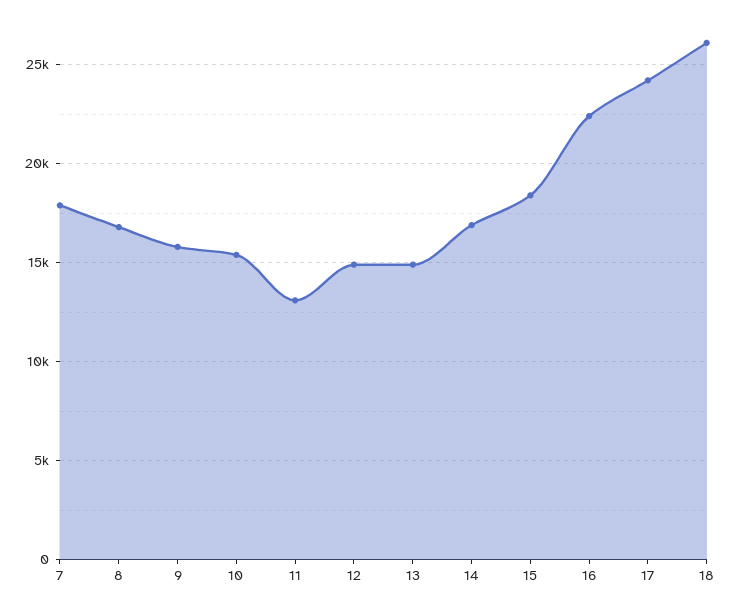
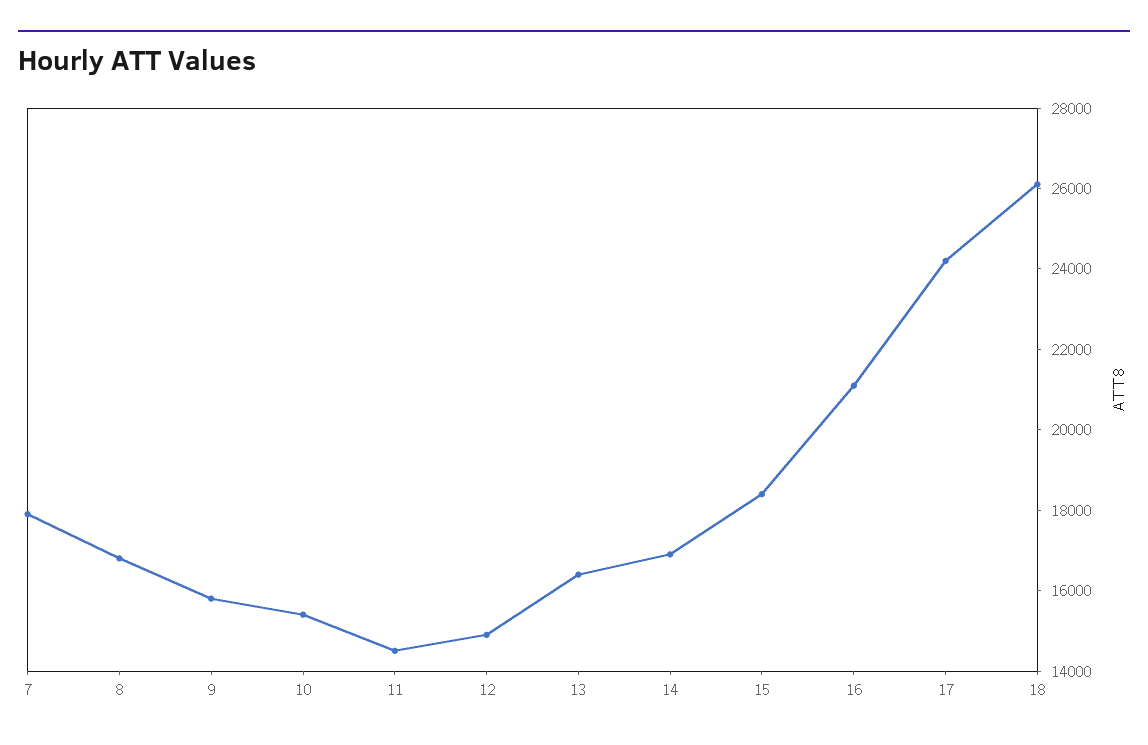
  {
    "7": 18000,
    "8": 17000,
    "9": 16000,
    "10": 15500,
-   "11": 13000,
+   "11": 14500,
    "12": 15000,
-   "13": 15000,
+   "13": 16500,
    "14": 17000,
    "15": 18500,
-   "16": 22500,
+   "16": 21000,
    "17": 24000,
    "18": 26000
  }

